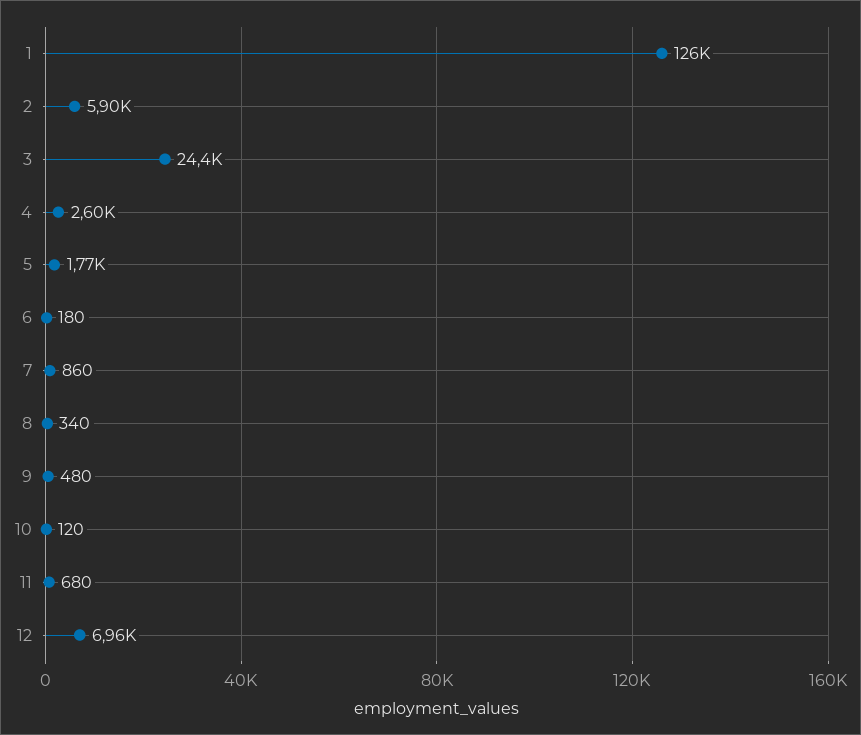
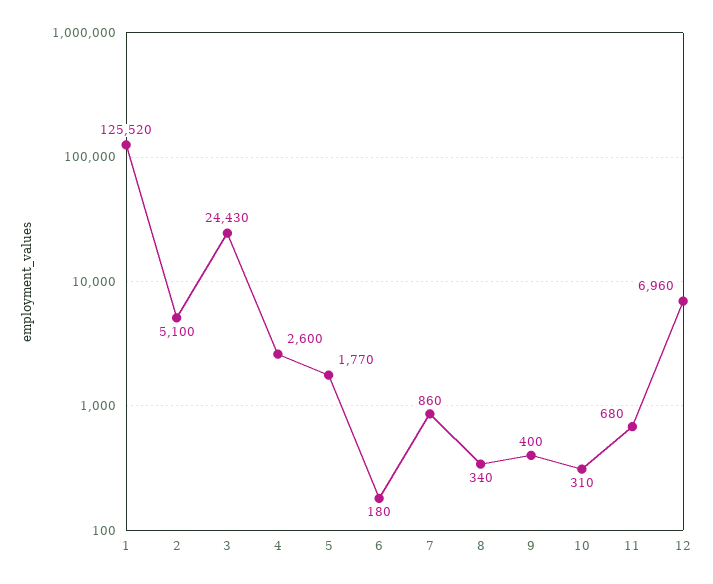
  {
    "1": 125520,
-   "2": 5900,
+   "2": 5100,
    "3": 24430,
    "4": 2600,
    "5": 1770,
    "6": 180,
    "7": 860,
    "8": 340,
-   "9": 480,
+   "9": 400,
-   "10": 120,
+   "10": 310,
    "11": 680,
    "12": 6960
  }

